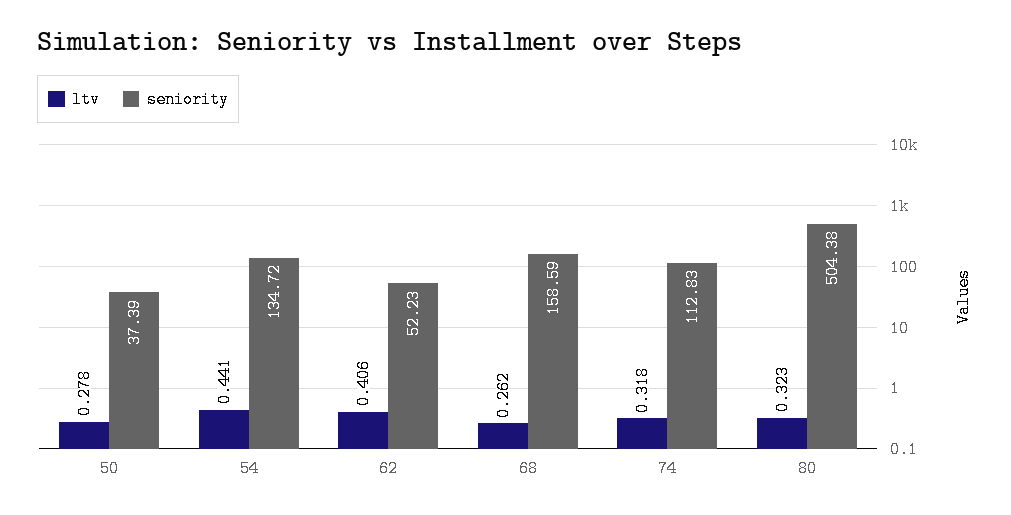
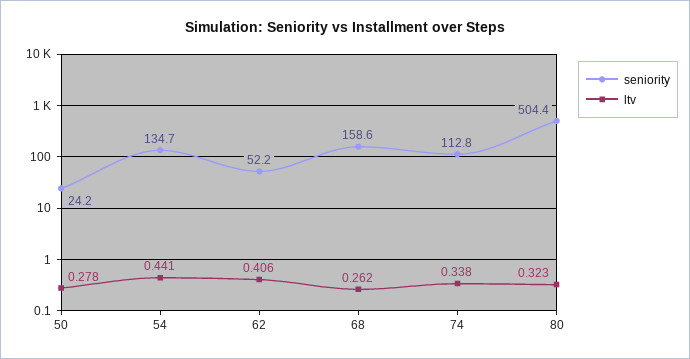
  {
    "ltv": {
      "50": 0.278,
      "54": 0.441,
      "62": 0.406,
      "68": 0.262,
-     "74": 0.318,
+     "74": 0.338,
      "80": 0.323
    },
    "seniority": {
-     "50": 37.39,
+     "50": 24.2,
      "54": 134.72,
      "62": 52.23,
      "68": 158.59,
      "74": 112.83,
      "80": 504.38
    }
  }

